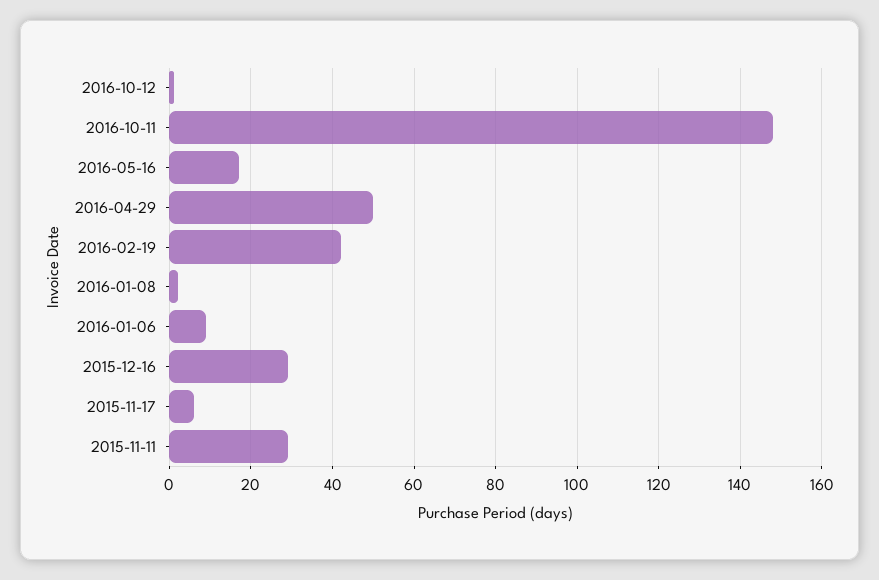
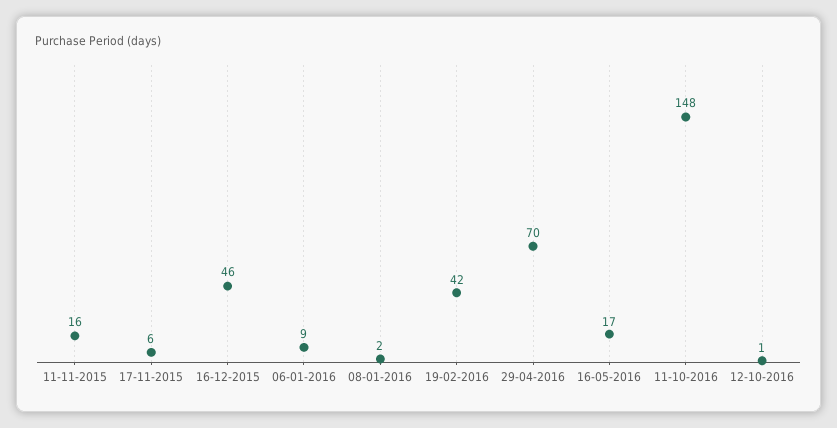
  {
    "2016-10-12": 1,
    "2016-10-11": 148,
    "2016-05-16": 17,
-   "2016-04-29": 50,
+   "2016-04-29": 70,
    "2016-02-19": 42,
    "2016-01-08": 2,
    "2016-01-06": 9,
-   "2015-12-16": 30,
+   "2015-12-16": 46,
    "2015-11-17": 6,
-   "2015-11-11": 30
+   "2015-11-11": 16
  }

